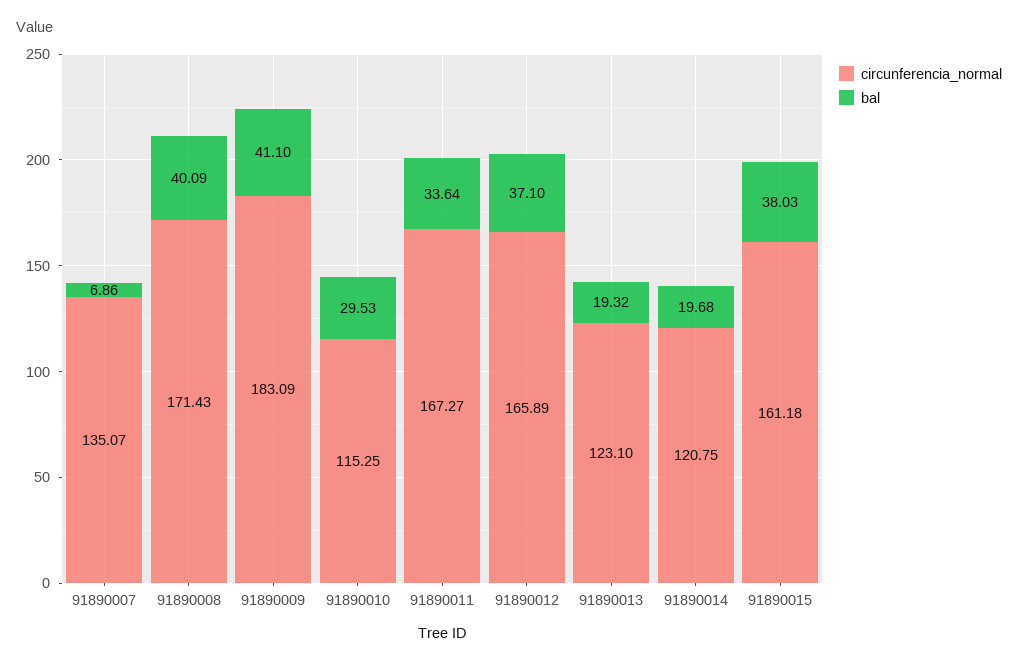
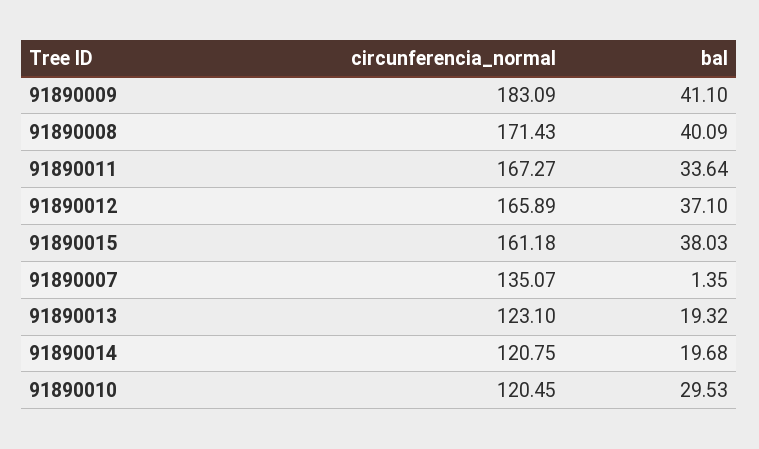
  {
    "circunferencia_normal": {
      "91890007": 135.07,
      "91890008": 171.43,
      "91890009": 183.09,
-     "91890010": 115.25,
+     "91890010": 120.45,
      "91890011": 167.27,
      "91890012": 165.89,
      "91890013": 123.1,
      "91890014": 120.75,
      "91890015": 161.18
    },
    "bal": {
-     "91890007": 6.86,
+     "91890007": 1.35,
      "91890008": 40.09,
      "91890009": 41.1,
      "91890010": 29.53,
      "91890011": 33.64,
      "91890012": 37.1,
      "91890013": 19.32,
      "91890014": 19.68,
      "91890015": 38.03
    }
  }

